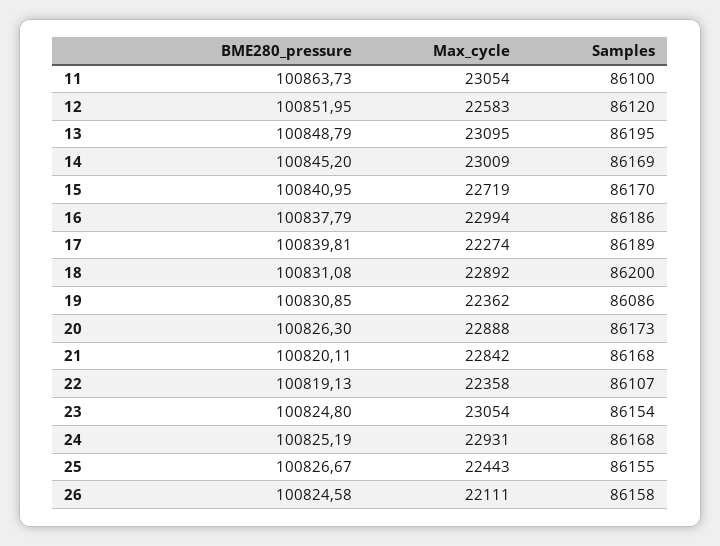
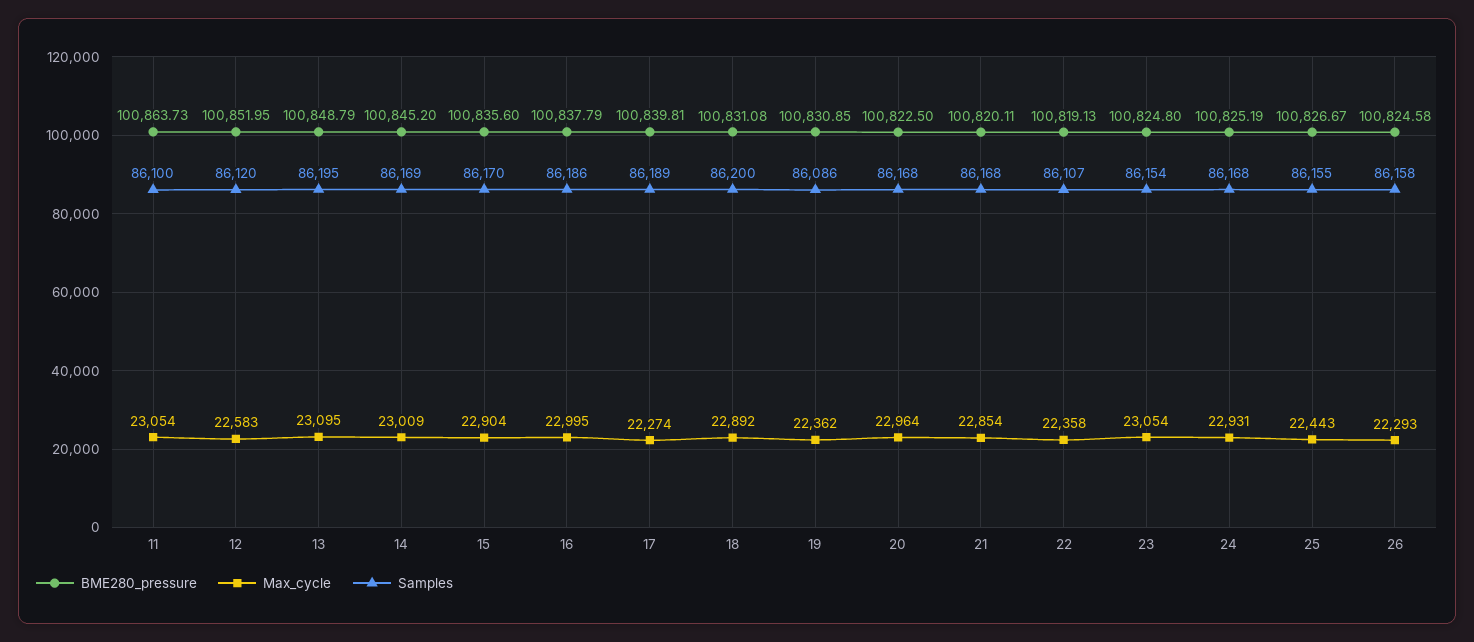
  {
    "BME280_pressure": {
      "11": 100863.73,
      "12": 100851.95,
      "13": 100848.79,
      "14": 100845.2,
-     "15": 100840.95,
+     "15": 100835.6,
      "16": 100837.79,
      "17": 100839.81,
      "18": 100831.08,
      "19": 100830.85,
-     "20": 100826.3,
+     "20": 100822.5,
      "21": 100820.11,
      "22": 100819.13,
      "23": 100824.8,
      "24": 100825.19,
      "25": 100826.67,
      "26": 100824.58
    },
    "Max_cycle": {
      "11": 23054,
      "12": 22583,
      "13": 23095,
      "14": 23009,
-     "15": 22719,
+     "15": 22904,
-     "16": 22994,
+     "16": 22995,
      "17": 22274,
      "18": 22892,
      "19": 22362,
-     "20": 22888,
+     "20": 22964,
-     "21": 22842,
+     "21": 22854,
      "22": 22358,
      "23": 23054,
      "24": 22931,
      "25": 22443,
-     "26": 22111
+     "26": 22293
    },
    "Samples": {
      "11": 86100,
      "12": 86120,
      "13": 86195,
      "14": 86169,
      "15": 86170,
      "16": 86186,
      "17": 86189,
      "18": 86200,
      "19": 86086,
-     "20": 86173,
+     "20": 86168,
      "21": 86168,
      "22": 86107,
      "23": 86154,
      "24": 86168,
      "25": 86155,
      "26": 86158
    }
  }

